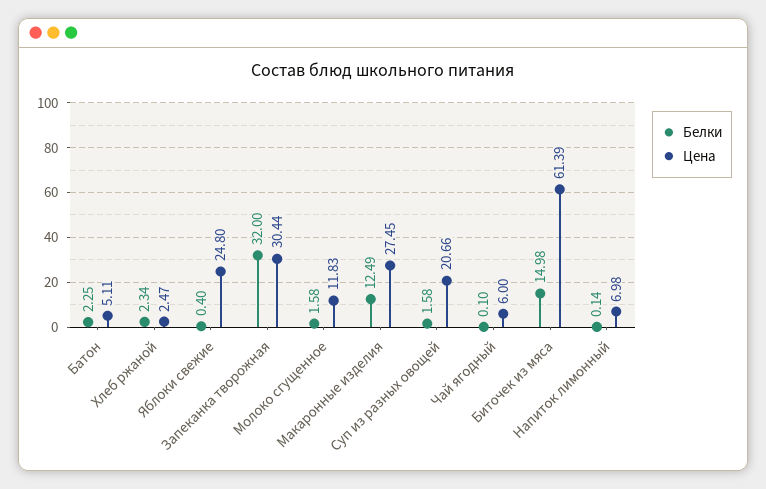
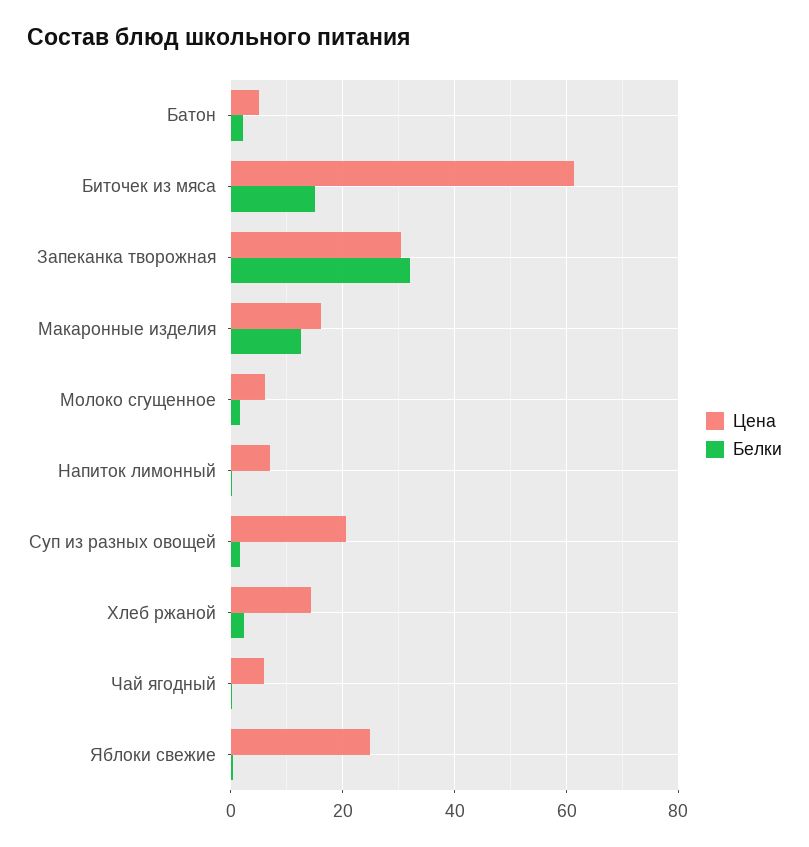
  {
    "Белки": {
      "Батон": 2.25,
      "Хлеб ржаной": 2.34,
      "Яблоки свежие": 0.4,
      "Запеканка творожная": 32,
      "Молоко сгущенное": 1.58,
      "Макаронные изделия": 12.49,
      "Суп из разных овощей": 1.58,
      "Чай ягодный": 0.1,
      "Биточек из мяса": 14.98,
      "Напиток лимонный": 0.14
    },
    "Цена": {
      "Батон": 5.11,
-     "Хлеб ржаной": 2.47,
+     "Хлеб ржаной": 14,
      "Яблоки свежие": 24.8,
      "Запеканка творожная": 30.44,
-     "Молоко сгущенное": 11.83,
+     "Молоко сгущенное": 6,
-     "Макаронные изделия": 27.45,
+     "Макаронные изделия": 16,
      "Суп из разных овощей": 20.66,
      "Чай ягодный": 6,
      "Биточек из мяса": 61.39,
      "Напиток лимонный": 6.98
    }
  }

